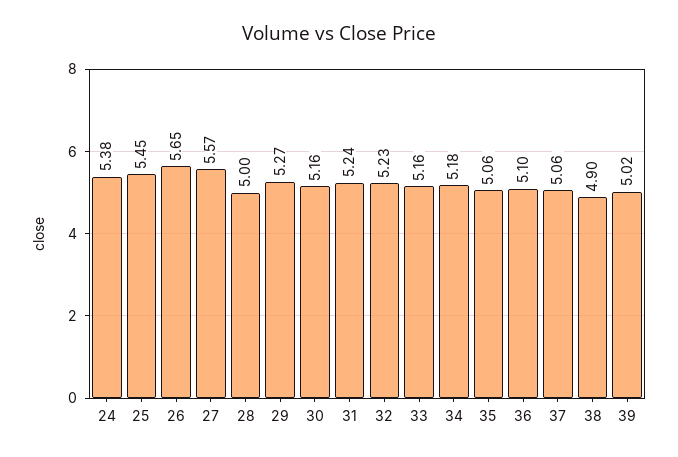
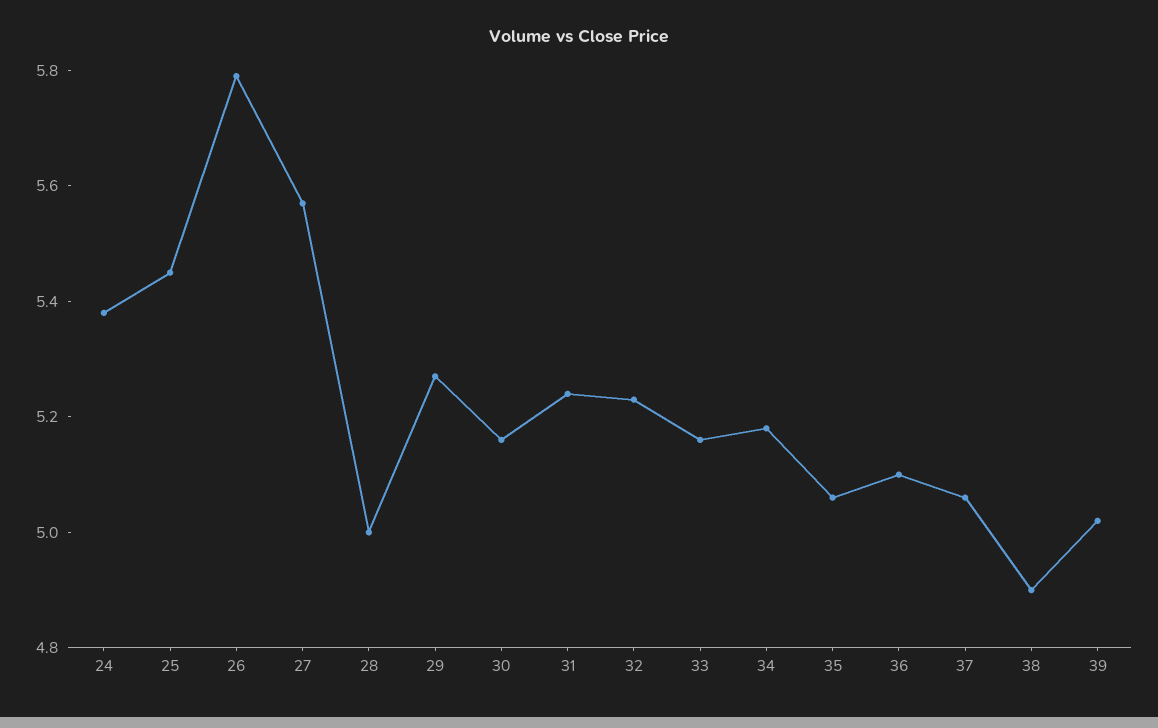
  {
    "24": 5.38,
    "25": 5.45,
-   "26": 5.65,
+   "26": 5.8,
    "27": 5.57,
    "28": 5,
    "29": 5.27,
    "30": 5.16,
    "31": 5.24,
    "32": 5.23,
    "33": 5.16,
    "34": 5.18,
    "35": 5.06,
    "36": 5.1,
    "37": 5.06,
    "38": 4.9,
    "39": 5.02
  }

